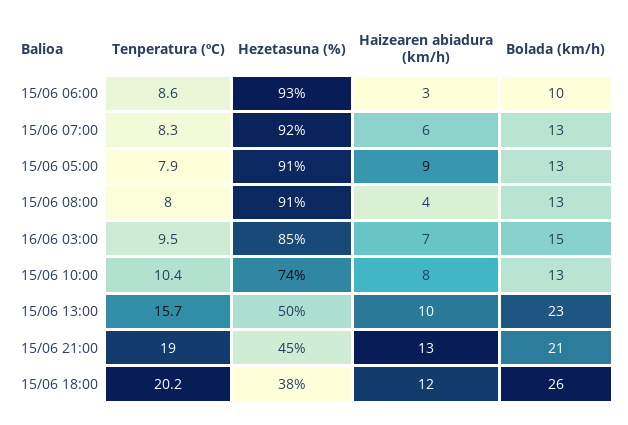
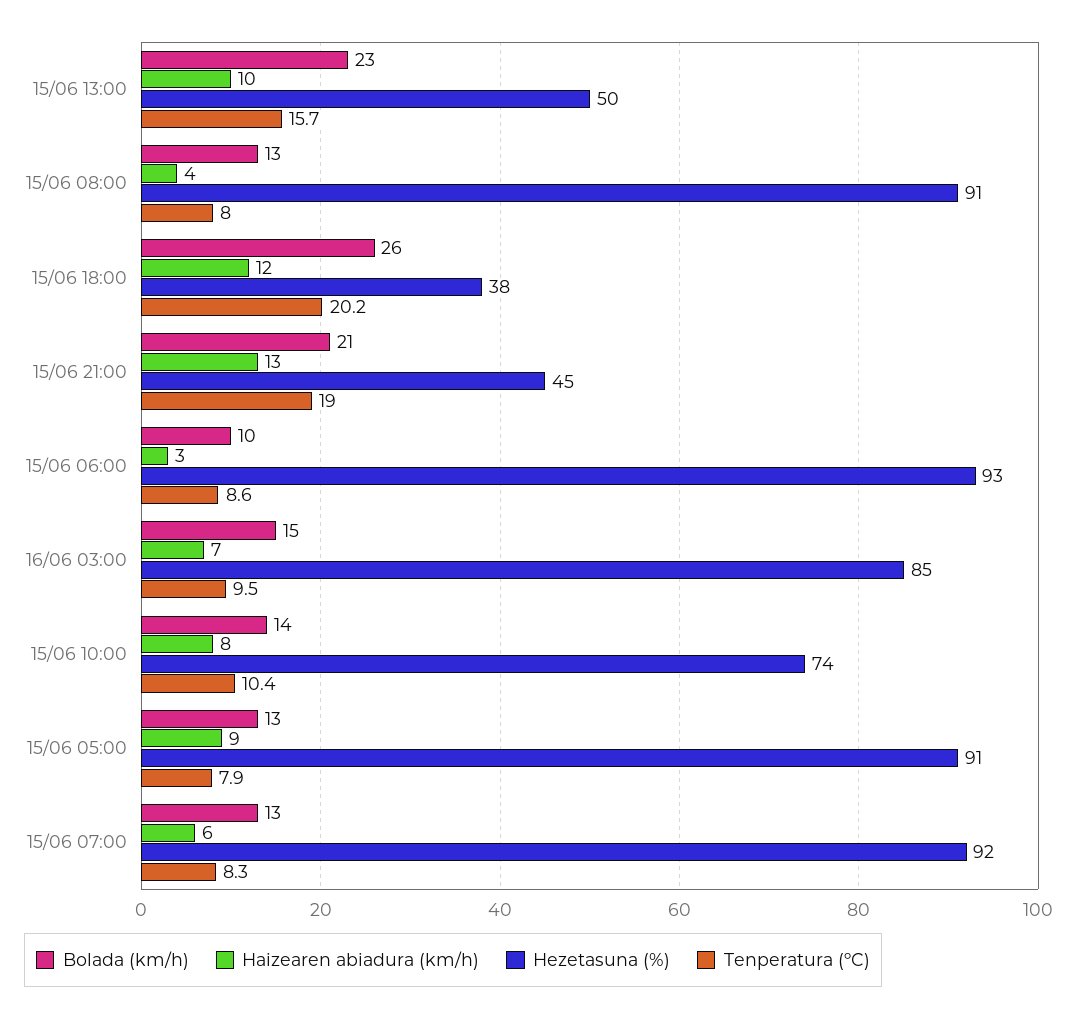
  {
    "Tenperatura (ºC)": {
      "15/06 06:00": 8.6,
      "15/06 07:00": 8.3,
      "15/06 05:00": 7.9,
      "15/06 08:00": 8,
      "16/06 03:00": 9.5,
      "15/06 10:00": 10.4,
      "15/06 13:00": 15.7,
      "15/06 21:00": 19,
      "15/06 18:00": 20.2
    },
    "Hezetasuna (%)": {
      "15/06 06:00": 93,
      "15/06 07:00": 92,
      "15/06 05:00": 91,
      "15/06 08:00": 91,
      "16/06 03:00": 85,
      "15/06 10:00": 74,
      "15/06 13:00": 50,
      "15/06 21:00": 45,
      "15/06 18:00": 38
    },
    "Haizearen abiadura (km/h)": {
      "15/06 06:00": 3,
      "15/06 07:00": 6,
      "15/06 05:00": 9,
      "15/06 08:00": 4,
      "16/06 03:00": 7,
      "15/06 10:00": 8,
      "15/06 13:00": 10,
      "15/06 21:00": 13,
      "15/06 18:00": 12
    },
    "Bolada (km/h)": {
      "15/06 06:00": 10,
      "15/06 07:00": 13,
      "15/06 05:00": 13,
      "15/06 08:00": 13,
      "16/06 03:00": 15,
-     "15/06 10:00": 13,
+     "15/06 10:00": 14,
      "15/06 13:00": 23,
      "15/06 21:00": 21,
      "15/06 18:00": 26
    }
  }

